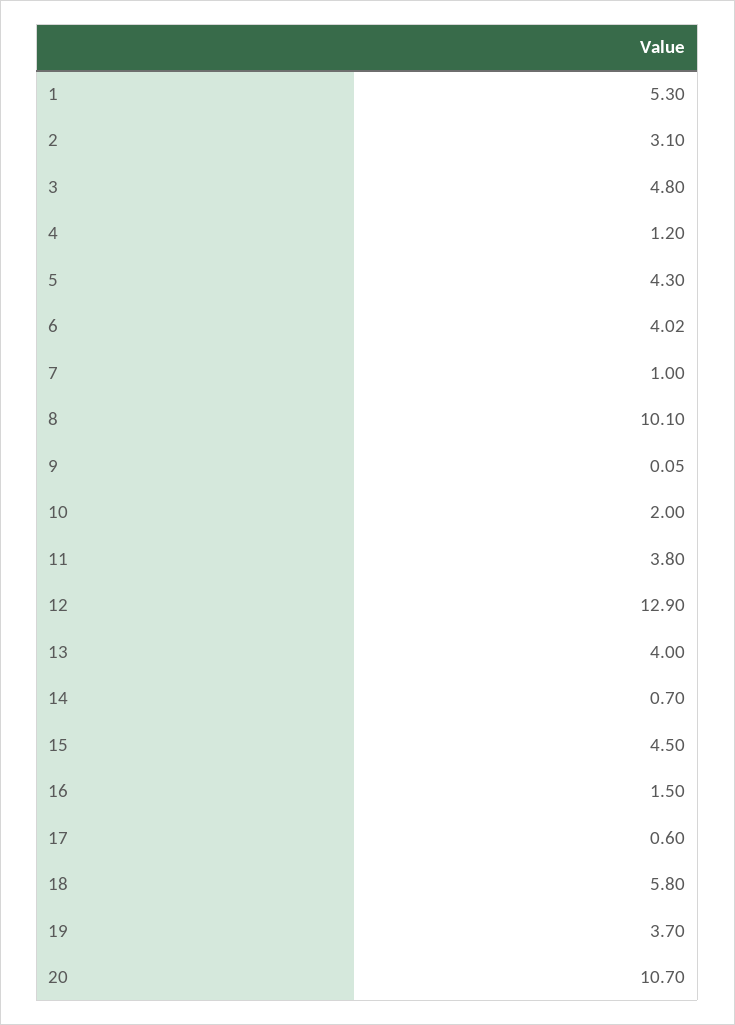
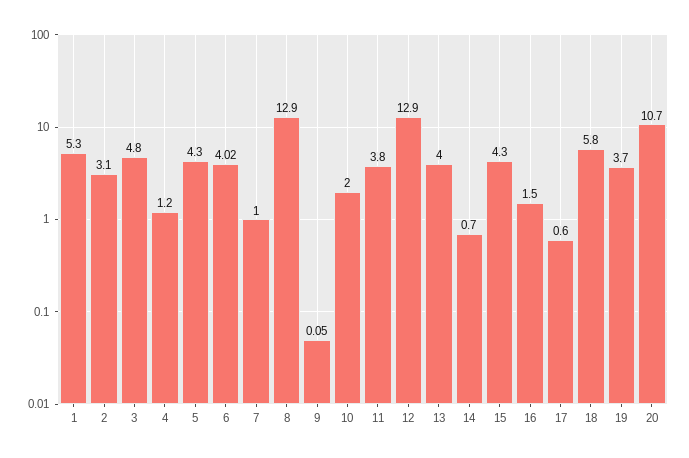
  {
    "1": 5.3,
    "2": 3.1,
    "3": 4.8,
    "4": 1.2,
    "5": 4.3,
    "6": 4.02,
    "7": 1,
-   "8": 10.1,
+   "8": 12.9,
    "9": 0.05,
    "10": 2,
    "11": 3.8,
    "12": 12.9,
    "13": 4,
    "14": 0.7,
-   "15": 4.5,
+   "15": 4.3,
    "16": 1.5,
    "17": 0.6,
    "18": 5.8,
    "19": 3.7,
    "20": 10.7
  }

